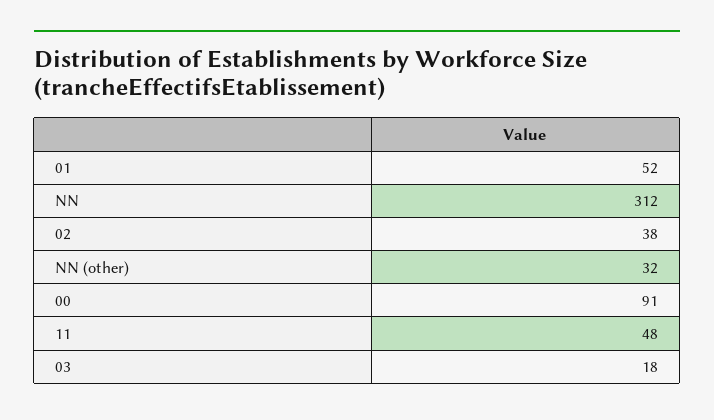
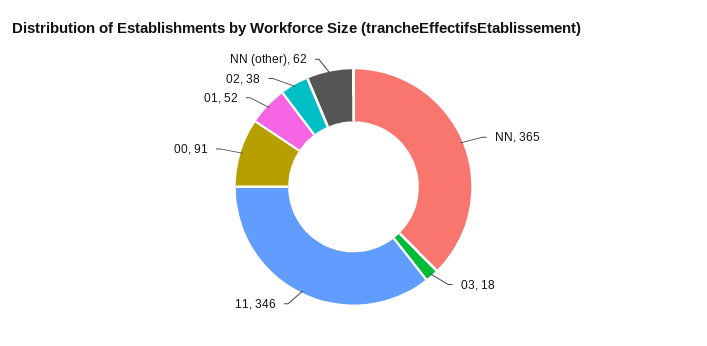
  {
    "01": 52,
-   "NN": 312,
+   "NN": 365,
    "02": 38,
-   "NN (other)": 32,
+   "NN (other)": 62,
    "00": 91,
-   "11": 48,
+   "11": 346,
    "03": 18
  }

